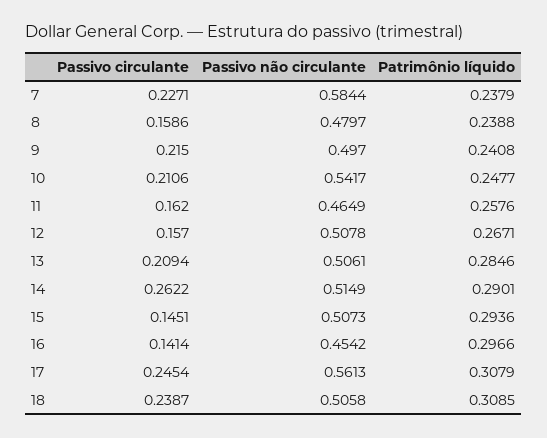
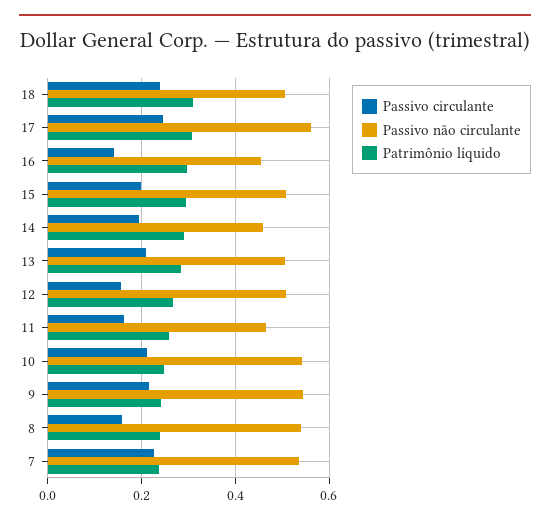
  {
    "Passivo circulante": {
      "7": 0.2271,
      "8": 0.1586,
      "9": 0.215,
      "10": 0.2106,
      "11": 0.162,
      "12": 0.157,
      "13": 0.2094,
-     "14": 0.2622,
+     "14": 0.2,
-     "15": 0.1451,
+     "15": 0.2,
      "16": 0.1414,
      "17": 0.2454,
      "18": 0.2387
    },
    "Passivo não circulante": {
-     "7": 0.5844,
+     "7": 0.54,
-     "8": 0.4797,
+     "8": 0.54,
-     "9": 0.497,
+     "9": 0.54,
      "10": 0.5417,
      "11": 0.4649,
      "12": 0.5078,
      "13": 0.5061,
-     "14": 0.5149,
+     "14": 0.46,
      "15": 0.5073,
      "16": 0.4542,
      "17": 0.5613,
      "18": 0.5058
    },
    "Patrimônio líquido": {
      "7": 0.2379,
      "8": 0.2388,
      "9": 0.2408,
      "10": 0.2477,
      "11": 0.2576,
      "12": 0.2671,
      "13": 0.2846,
      "14": 0.2901,
      "15": 0.2936,
      "16": 0.2966,
      "17": 0.3079,
      "18": 0.3085
    }
  }

